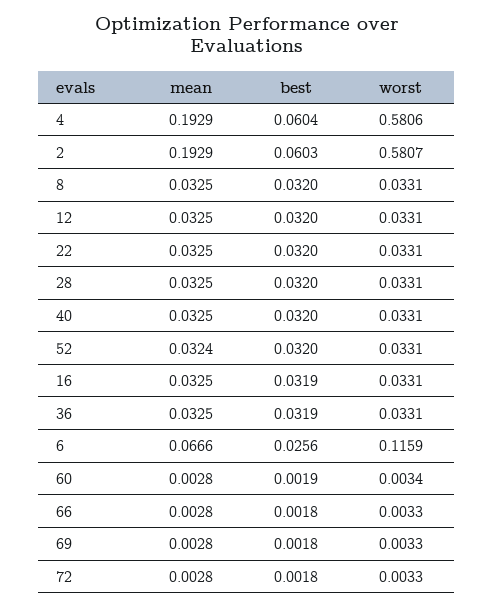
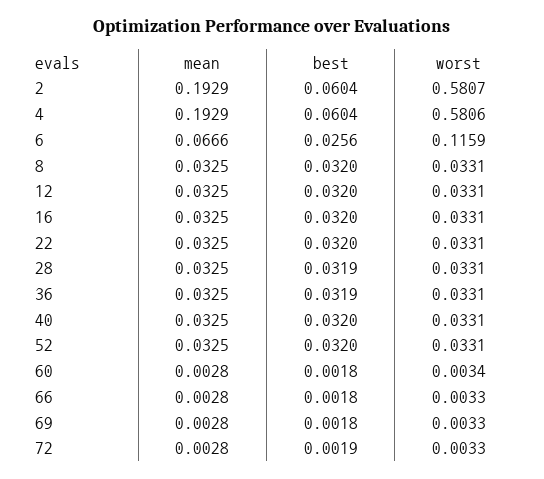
  {
    "mean": {
      "4": 0.1929,
      "2": 0.1929,
      "8": 0.0325,
      "12": 0.0325,
      "22": 0.0325,
      "28": 0.0325,
      "40": 0.0325,
-     "52": 0.0324,
+     "52": 0.0325,
      "16": 0.0325,
      "36": 0.0325,
      "6": 0.0666,
      "60": 0.0028,
      "66": 0.0028,
      "69": 0.0028,
      "72": 0.0028
    },
    "best": {
      "4": 0.0604,
-     "2": 0.0603,
+     "2": 0.0604,
      "8": 0.032,
      "12": 0.032,
      "22": 0.032,
-     "28": 0.032,
+     "28": 0.0319,
      "40": 0.032,
      "52": 0.032,
-     "16": 0.0319,
+     "16": 0.032,
      "36": 0.0319,
      "6": 0.0256,
-     "60": 0.0019,
+     "60": 0.0018,
      "66": 0.0018,
      "69": 0.0018,
-     "72": 0.0018
+     "72": 0.0019
    },
    "worst": {
      "4": 0.5806,
      "2": 0.5807,
      "8": 0.0331,
      "12": 0.0331,
      "22": 0.0331,
      "28": 0.0331,
      "40": 0.0331,
      "52": 0.0331,
      "16": 0.0331,
      "36": 0.0331,
      "6": 0.1159,
      "60": 0.0034,
      "66": 0.0033,
      "69": 0.0033,
      "72": 0.0033
    }
  }

